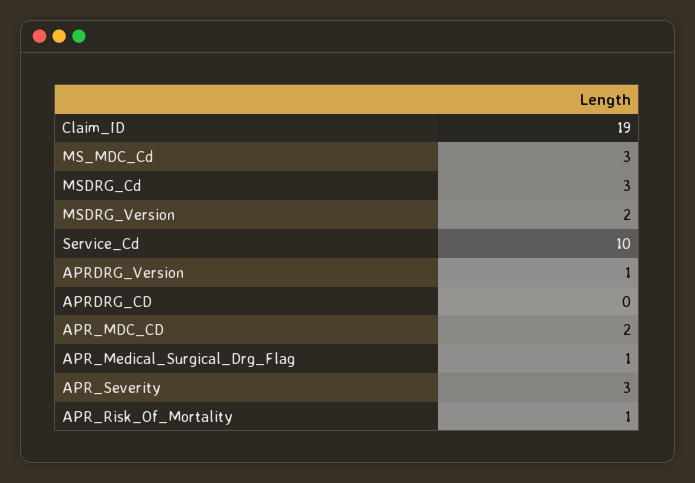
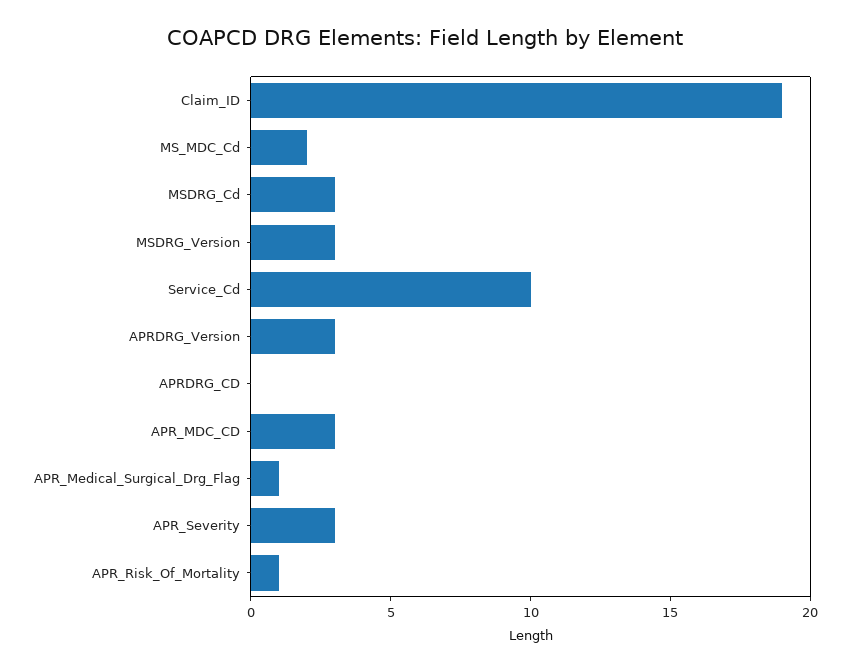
  {
    "Claim_ID": 19,
-   "MS_MDC_Cd": 3,
+   "MS_MDC_Cd": 2,
    "MSDRG_Cd": 3,
-   "MSDRG_Version": 2,
+   "MSDRG_Version": 3,
    "Service_Cd": 10,
-   "APRDRG_Version": 1,
+   "APRDRG_Version": 3,
    "APRDRG_CD": 0,
-   "APR_MDC_CD": 2,
+   "APR_MDC_CD": 3,
    "APR_Medical_Surgical_Drg_Flag": 1,
    "APR_Severity": 3,
    "APR_Risk_Of_Mortality": 1
  }

